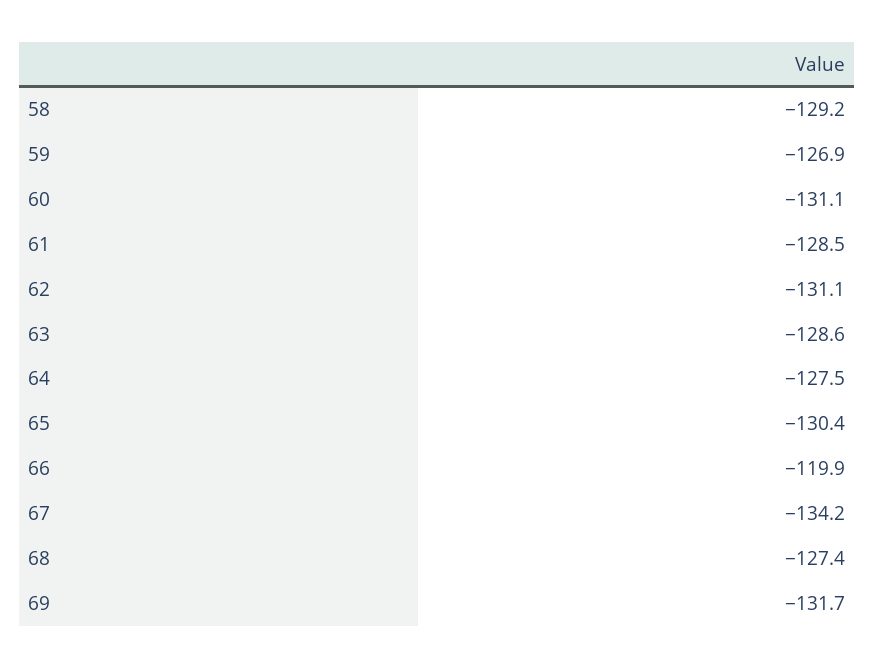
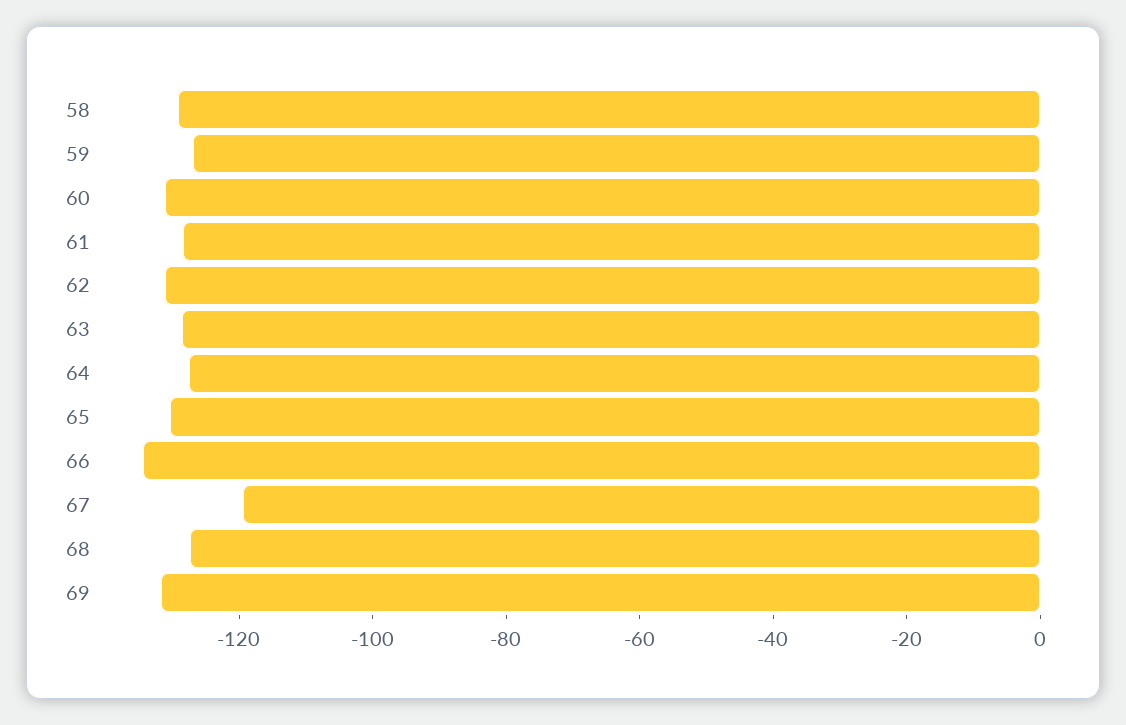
  {
    "58": -129.2,
    "59": -126.9,
    "60": -131.1,
    "61": -128.5,
    "62": -131.1,
    "63": -128.6,
    "64": -127.5,
    "65": -130.4,
-   "66": -119.9,
+   "66": -135,
-   "67": -134.2,
+   "67": -120,
    "68": -127.4,
    "69": -131.7
  }

